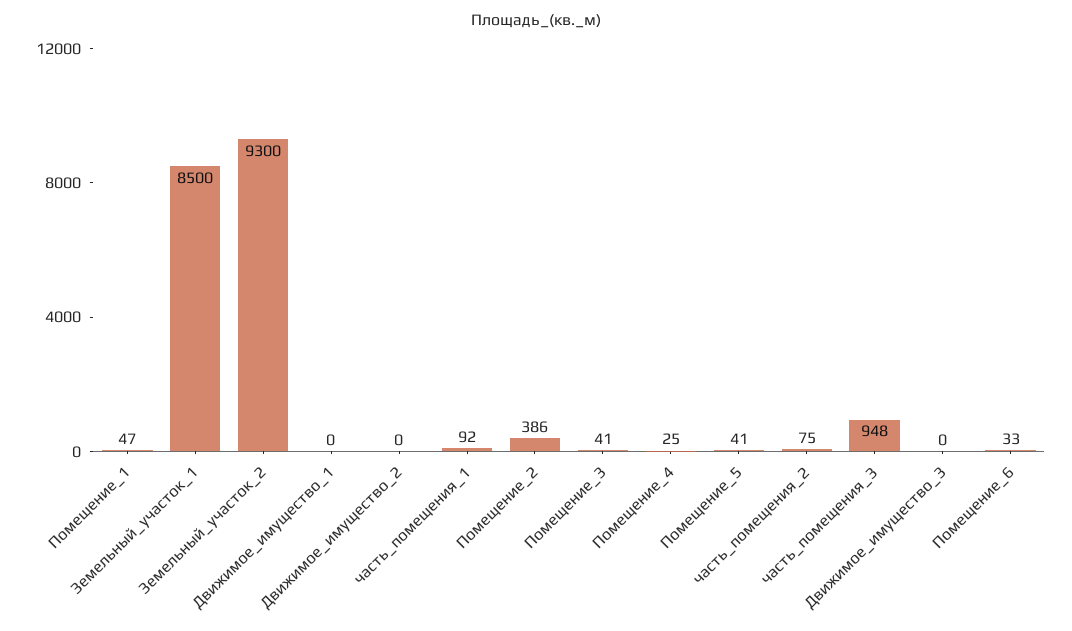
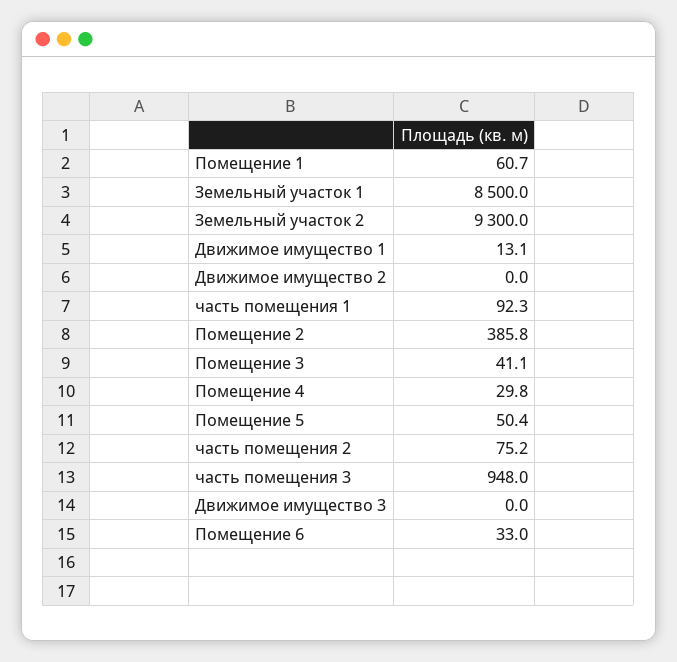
  {
-   "Помещение_1": 47,
+   "Помещение_1": 60.7,
    "Земельный_участок_1": 8500,
    "Земельный_участок_2": 9300,
-   "Движимое_имущество_1": 0,
+   "Движимое_имущество_1": 13.1,
    "Движимое_имущество_2": 0,
    "часть_помещения_1": 92.3,
    "Помещение_2": 385.8,
    "Помещение_3": 41.1,
-   "Помещение_4": 25,
+   "Помещение_4": 29.8,
-   "Помещение_5": 41,
+   "Помещение_5": 50.4,
    "часть_помещения_2": 75.2,
    "часть_помещения_3": 948,
    "Движимое_имущество_3": 0,
    "Помещение_6": 33
  }

